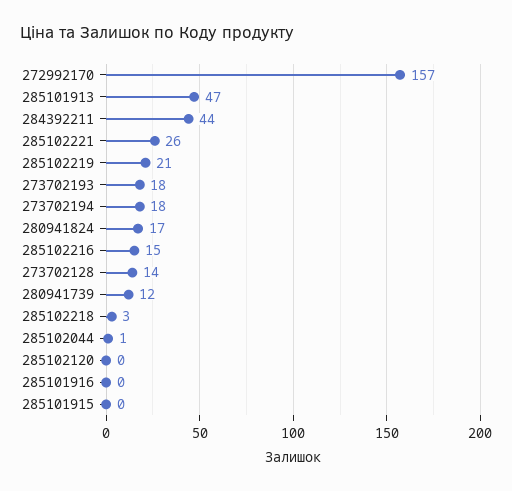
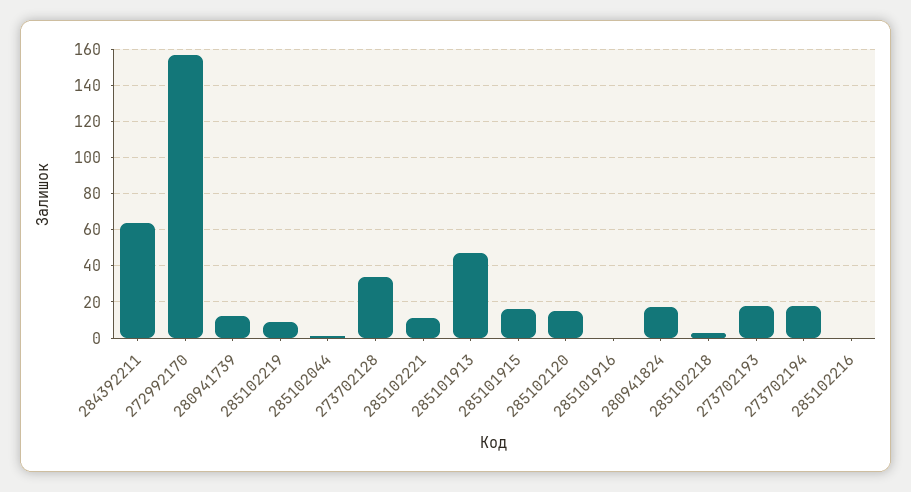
  {
    "272992170": 157,
    "285101913": 47,
-   "284392211": 44,
+   "284392211": 65,
-   "285102221": 26,
+   "285102221": 10,
-   "285102219": 21,
+   "285102219": 10,
    "273702193": 18,
    "273702194": 18,
    "280941824": 17,
-   "285102216": 15,
+   "285102216": 0,
-   "273702128": 14,
+   "273702128": 35,
    "280941739": 12,
    "285102218": 3,
    "285102044": 1,
-   "285102120": 0,
+   "285102120": 15,
    "285101916": 0,
-   "285101915": 0
+   "285101915": 15
  }

